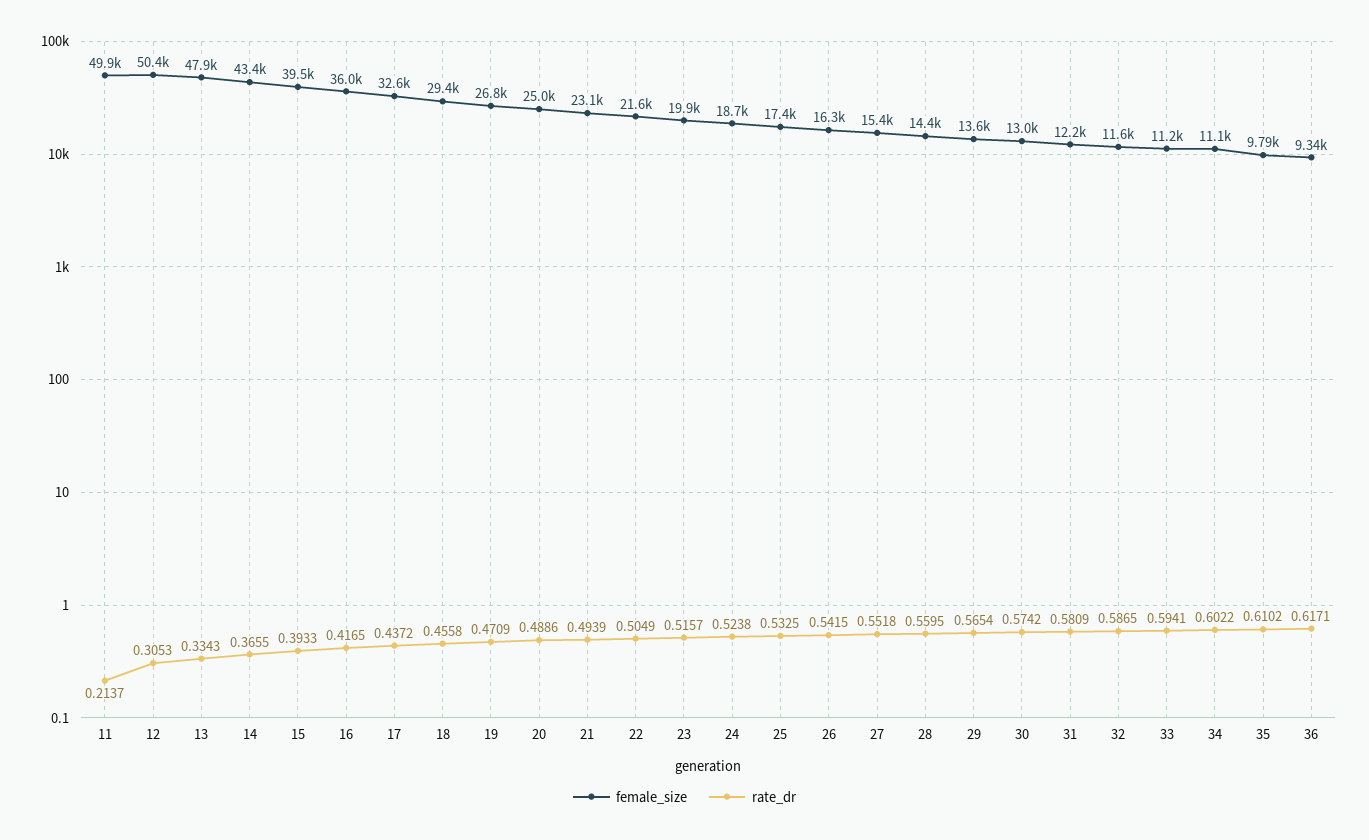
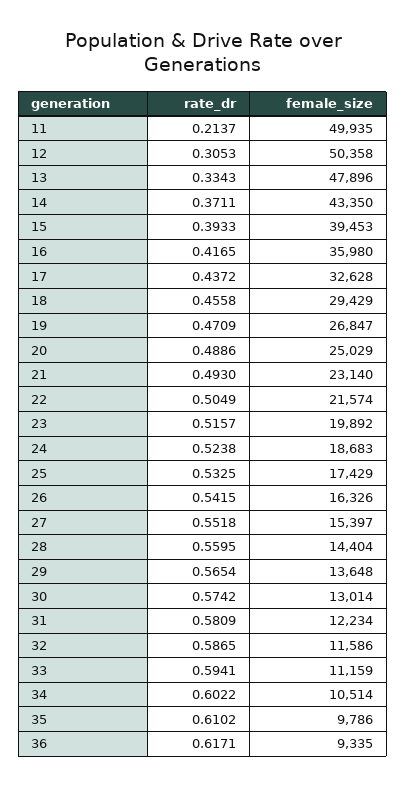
  {
    "female_size": {
      "11": 49935,
      "12": 50358,
      "13": 47896,
      "14": 43350,
      "15": 39453,
      "16": 35980,
      "17": 32628,
      "18": 29429,
      "19": 26847,
      "20": 25029,
      "21": 23140,
      "22": 21574,
      "23": 19892,
      "24": 18683,
      "25": 17429,
      "26": 16326,
      "27": 15397,
      "28": 14404,
      "29": 13648,
      "30": 13014,
      "31": 12234,
      "32": 11586,
      "33": 11159,
-     "34": 11100,
+     "34": 10514,
      "35": 9786,
      "36": 9335
    },
    "rate_dr": {
      "11": 0.2137,
      "12": 0.3053,
      "13": 0.3343,
-     "14": 0.3655,
+     "14": 0.3711,
      "15": 0.3933,
      "16": 0.4165,
      "17": 0.4372,
      "18": 0.4558,
      "19": 0.4709,
      "20": 0.4886,
-     "21": 0.4939,
+     "21": 0.493,
      "22": 0.5049,
      "23": 0.5157,
      "24": 0.5238,
      "25": 0.5325,
      "26": 0.5415,
      "27": 0.5518,
      "28": 0.5595,
      "29": 0.5654,
      "30": 0.5742,
      "31": 0.5809,
      "32": 0.5865,
      "33": 0.5941,
      "34": 0.6022,
      "35": 0.6102,
      "36": 0.6171
    }
  }

